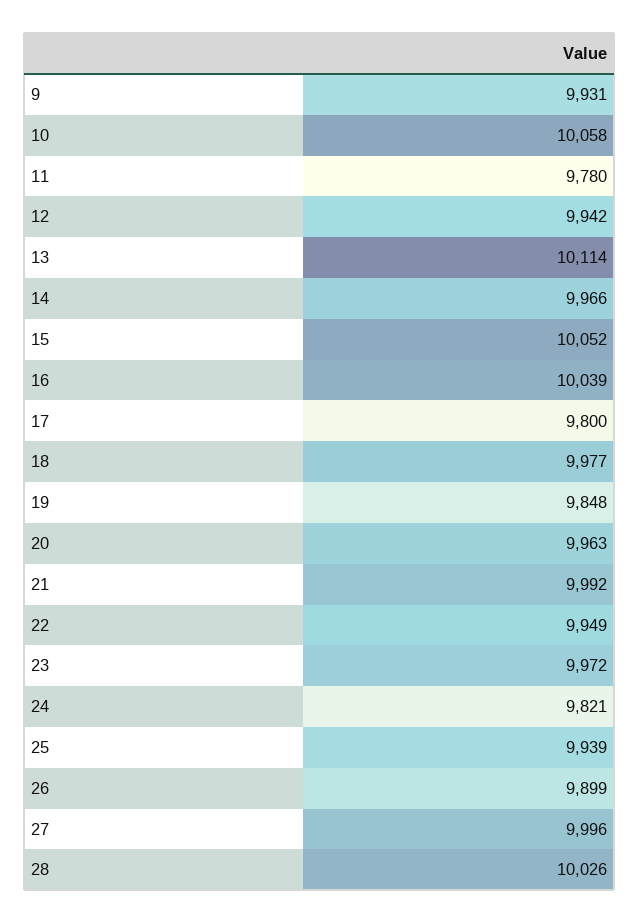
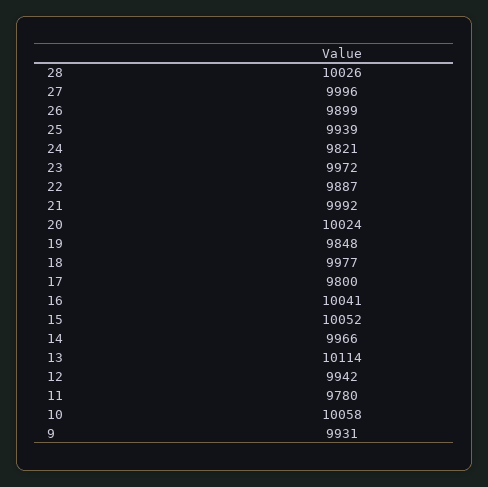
  {
    "9": 9931,
    "10": 10058,
    "11": 9780,
    "12": 9942,
    "13": 10114,
    "14": 9966,
    "15": 10052,
-   "16": 10039,
+   "16": 10041,
    "17": 9800,
    "18": 9977,
    "19": 9848,
-   "20": 9963,
+   "20": 10024,
    "21": 9992,
-   "22": 9949,
+   "22": 9887,
    "23": 9972,
    "24": 9821,
    "25": 9939,
    "26": 9899,
    "27": 9996,
    "28": 10026
  }

